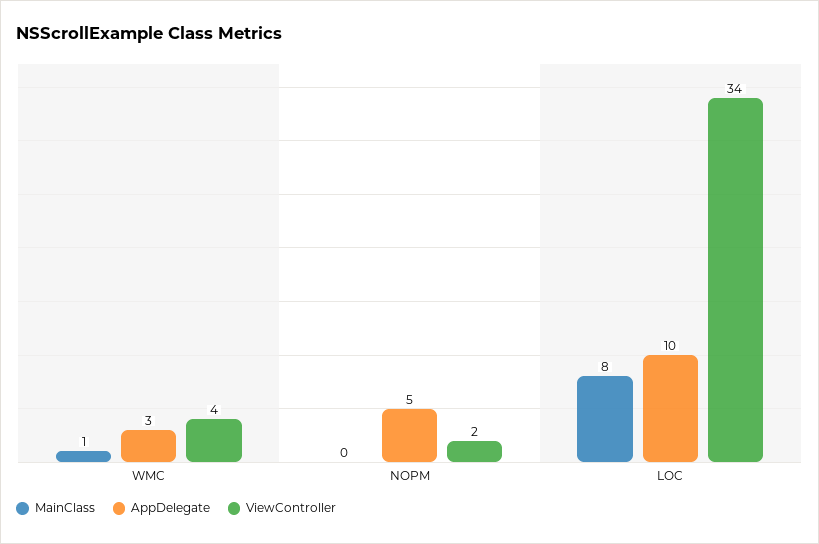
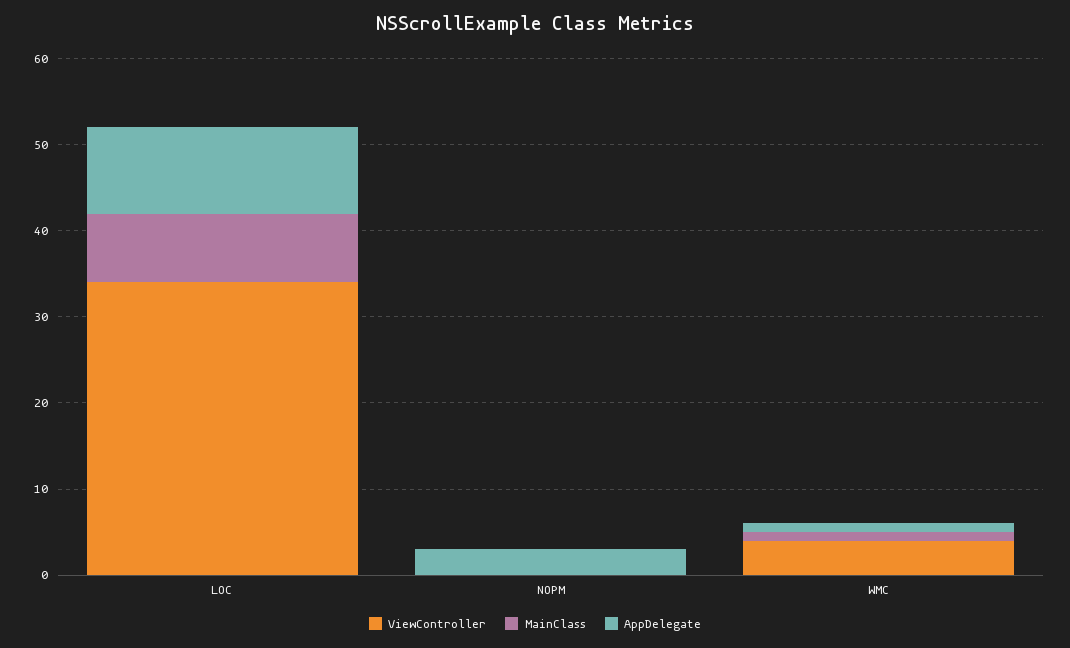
  {
    "MainClass": {
      "WMC": 1,
      "NOPM": 0,
      "LOC": 8
    },
    "AppDelegate": {
-     "WMC": 3,
+     "WMC": 1,
-     "NOPM": 5,
+     "NOPM": 3,
      "LOC": 10
    },
    "ViewController": {
      "WMC": 4,
-     "NOPM": 2,
+     "NOPM": 0,
      "LOC": 34
    }
  }

